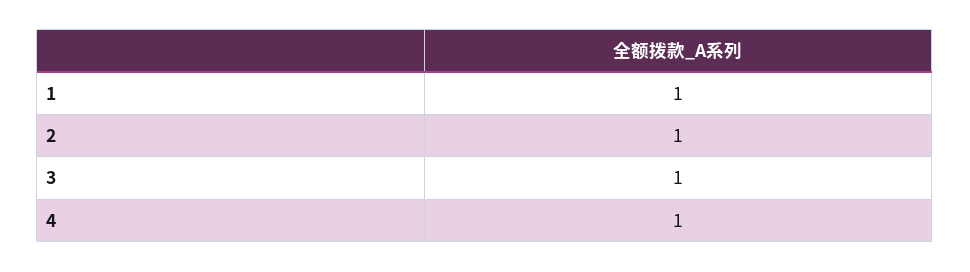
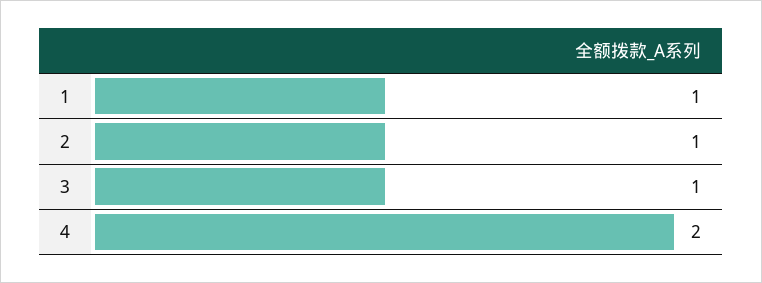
  {
    "1": 1,
    "2": 1,
    "3": 1,
-   "4": 1
+   "4": 2
  }

